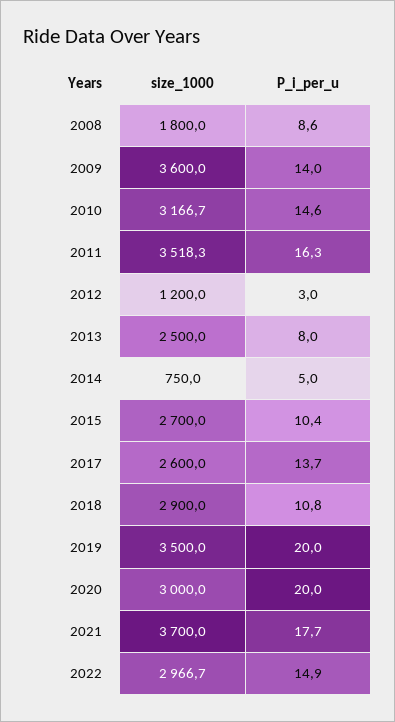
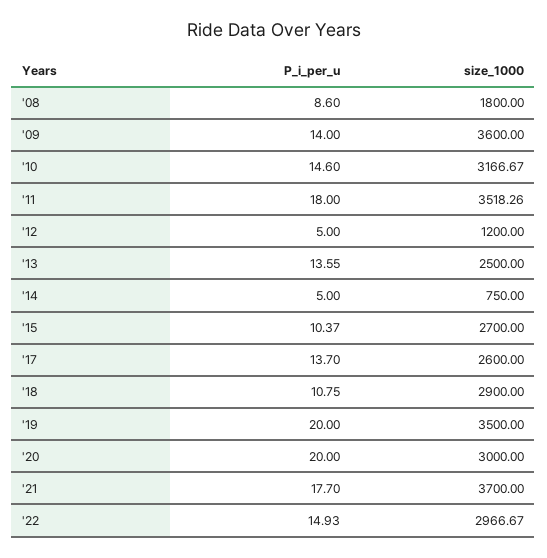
  {
    "size_1000": {
      "2008": 1800,
      "2009": 3600,
      "2010": 3166.67,
      "2011": 3518.26,
      "2012": 1200,
      "2013": 2500,
      "2014": 750,
      "2015": 2700,
      "2017": 2600,
      "2018": 2900,
      "2019": 3500,
      "2020": 3000,
      "2021": 3700,
      "2022": 2966.67
    },
    "P_i_per_u": {
      "2008": 8.6,
      "2009": 14,
      "2010": 14.6,
-     "2011": 16.3,
+     "2011": 18,
-     "2012": 3,
+     "2012": 5,
-     "2013": 8,
+     "2013": 13.55,
      "2014": 5,
      "2015": 10.37,
      "2017": 13.7,
      "2018": 10.75,
      "2019": 20,
      "2020": 20,
      "2021": 17.7,
      "2022": 14.93
    }
  }

